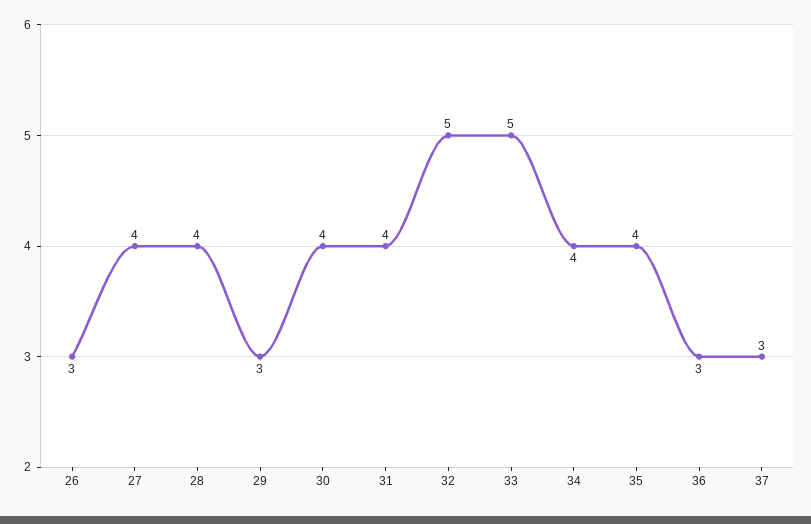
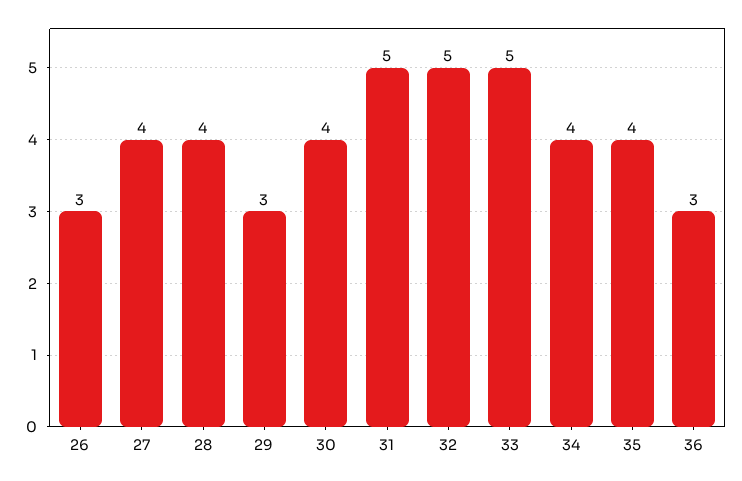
  {
    "26": 3,
    "27": 4,
    "28": 4,
    "29": 3,
    "30": 4,
-   "31": 4,
+   "31": 5,
    "32": 5,
    "33": 5,
    "34": 4,
    "35": 4,
-   "36": 3,
+   "36": 3
-   "37": 3
  }

